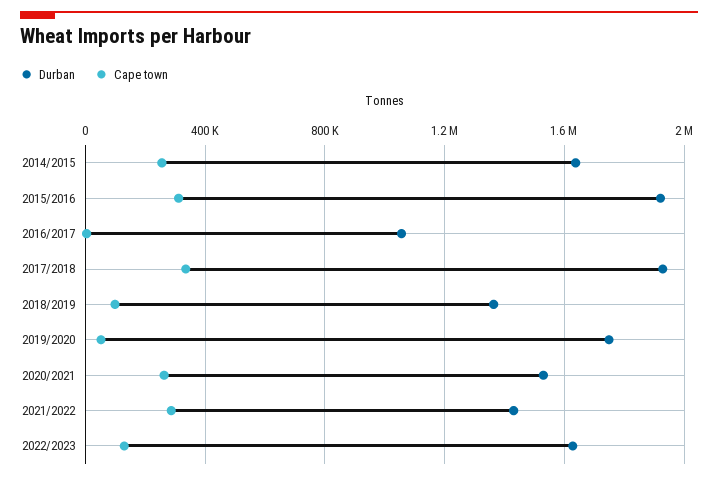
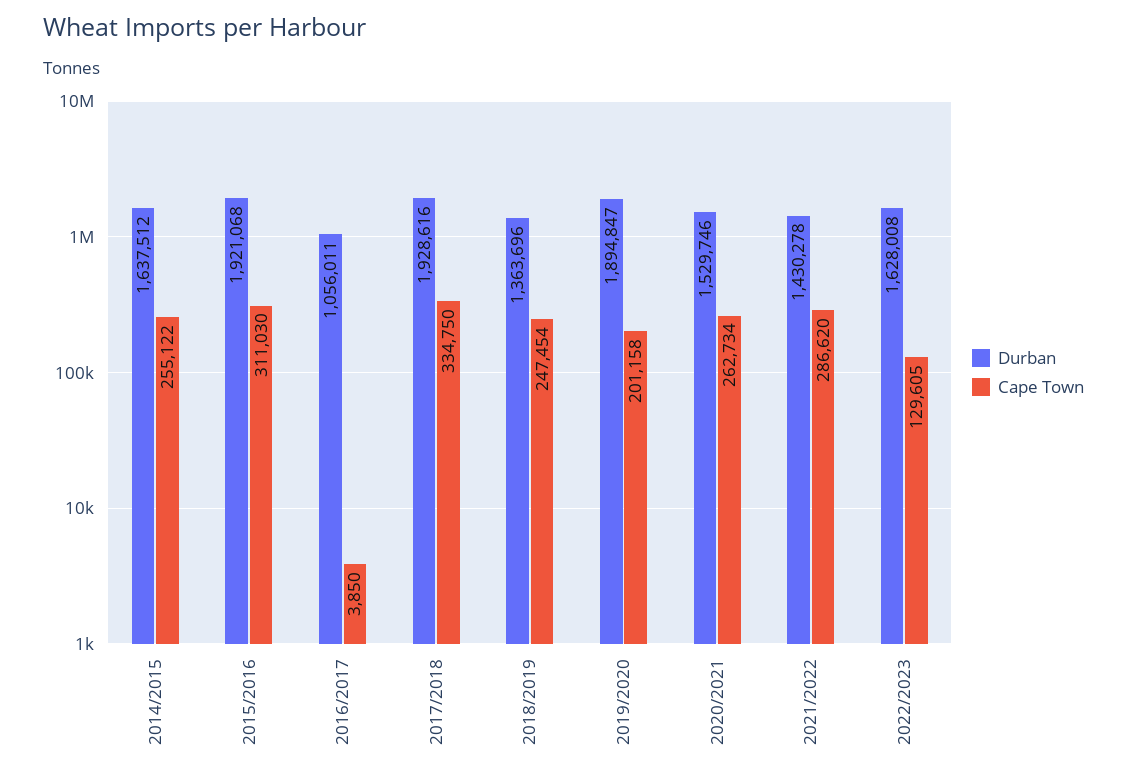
  {
    "Durban": {
      "2014/2015": 1637512,
      "2015/2016": 1921068,
      "2016/2017": 1056011,
      "2017/2018": 1928616,
      "2018/2019": 1363696,
-     "2019/2020": 1750000,
+     "2019/2020": 1894847,
      "2020/2021": 1529746,
      "2021/2022": 1430278,
      "2022/2023": 1628008
    },
    "Cape town": {
      "2014/2015": 255122,
      "2015/2016": 311030,
      "2016/2017": 3850,
      "2017/2018": 334750,
-     "2018/2019": 100000,
+     "2018/2019": 247454,
-     "2019/2020": 50000,
+     "2019/2020": 201158,
      "2020/2021": 262734,
      "2021/2022": 286620,
      "2022/2023": 129605
    }
  }

